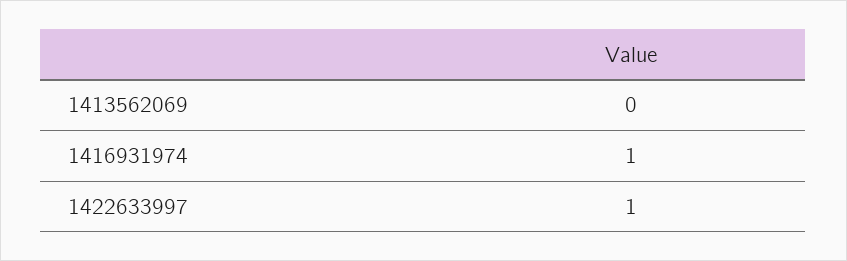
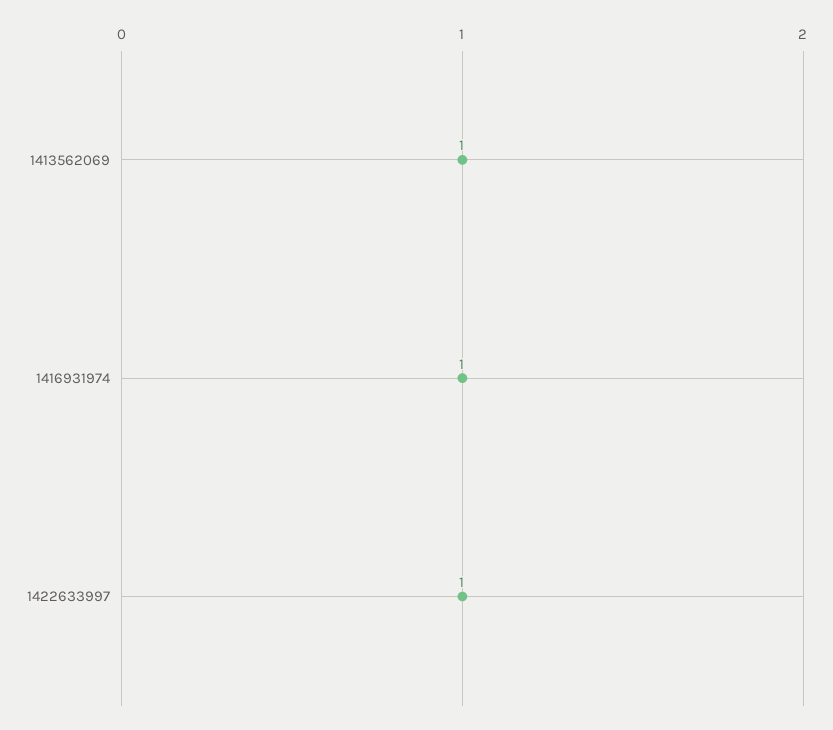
  {
-   "1413562069": 0,
+   "1413562069": 1,
    "1416931974": 1,
    "1422633997": 1
  }

